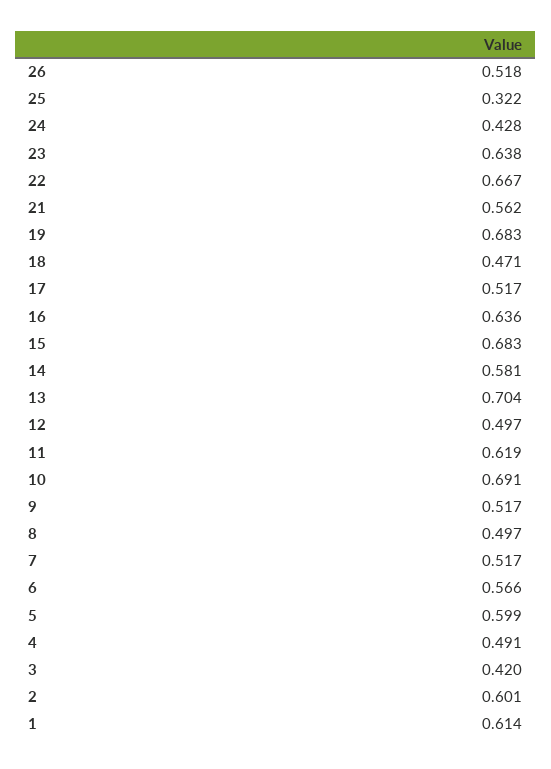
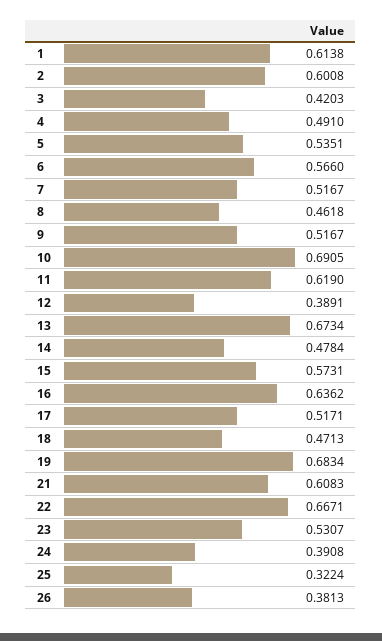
  {
-   "26": 0.518,
+   "26": 0.3813,
    "25": 0.3224,
-   "24": 0.428,
+   "24": 0.3908,
-   "23": 0.638,
+   "23": 0.5307,
    "22": 0.6671,
-   "21": 0.562,
+   "21": 0.6083,
    "19": 0.6834,
    "18": 0.4713,
    "17": 0.5171,
    "16": 0.6362,
-   "15": 0.683,
+   "15": 0.5731,
-   "14": 0.581,
+   "14": 0.4784,
-   "13": 0.704,
+   "13": 0.6734,
-   "12": 0.497,
+   "12": 0.3891,
    "11": 0.619,
    "10": 0.6905,
    "9": 0.5167,
-   "8": 0.497,
+   "8": 0.4618,
    "7": 0.5167,
    "6": 0.566,
-   "5": 0.599,
+   "5": 0.5351,
    "4": 0.491,
    "3": 0.4203,
    "2": 0.6008,
    "1": 0.6138
  }

